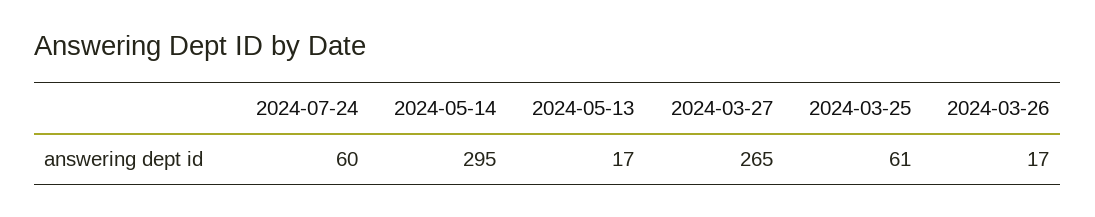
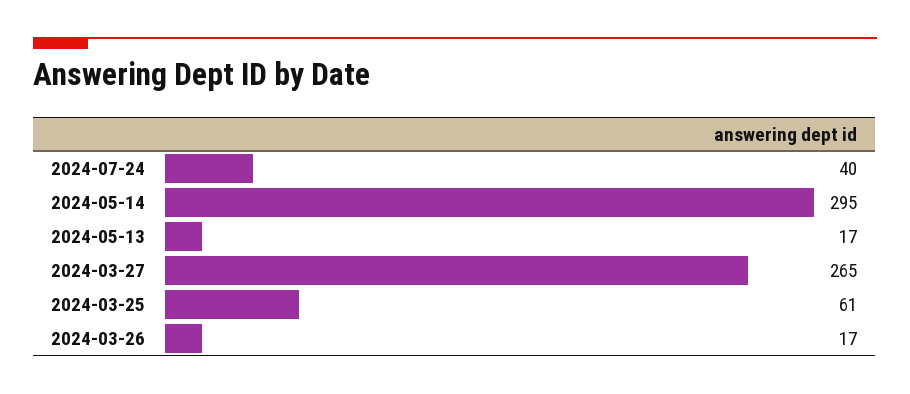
  {
-   "2024-07-24": 60,
+   "2024-07-24": 40,
    "2024-05-14": 295,
    "2024-05-13": 17,
    "2024-03-27": 265,
    "2024-03-25": 61,
    "2024-03-26": 17
  }

